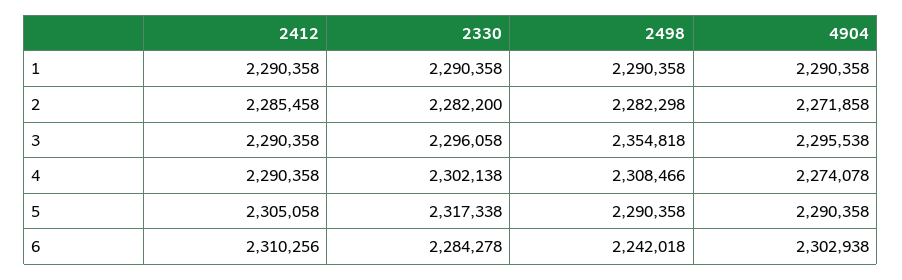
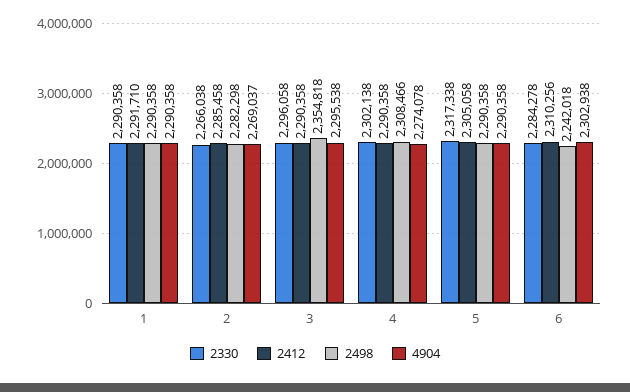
  {
    "2412": {
-     "1": 2290358,
+     "1": 2291710,
      "2": 2285458,
      "3": 2290358,
      "4": 2290358,
      "5": 2305058,
      "6": 2310256
    },
    "2330": {
      "1": 2290358,
-     "2": 2282200,
+     "2": 2266038,
      "3": 2296058,
      "4": 2302138,
      "5": 2317338,
      "6": 2284278
    },
    "2498": {
      "1": 2290358,
      "2": 2282298,
      "3": 2354818,
      "4": 2308466,
      "5": 2290358,
      "6": 2242018
    },
    "4904": {
      "1": 2290358,
-     "2": 2271858,
+     "2": 2269037,
      "3": 2295538,
      "4": 2274078,
      "5": 2290358,
      "6": 2302938
    }
  }

